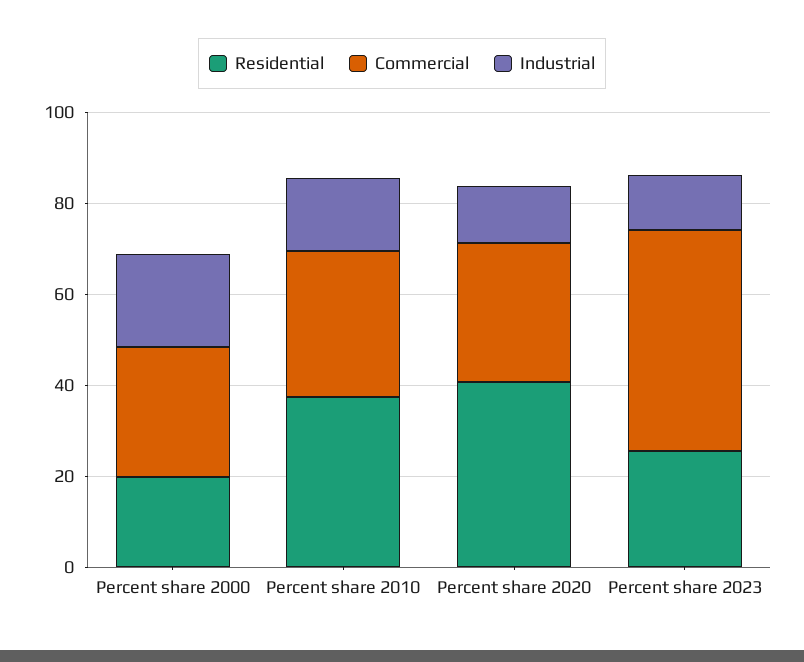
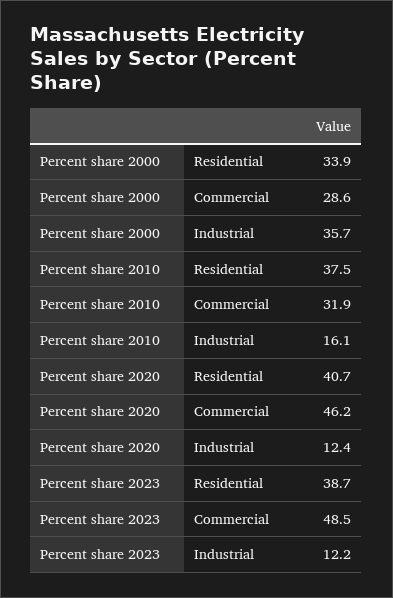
  {
    "Residential": {
-     "Percent share 2000": 20,
+     "Percent share 2000": 33.9,
      "Percent share 2010": 37.5,
      "Percent share 2020": 40.7,
-     "Percent share 2023": 25
+     "Percent share 2023": 38.7
    },
    "Commercial": {
      "Percent share 2000": 28.6,
      "Percent share 2010": 31.9,
-     "Percent share 2020": 30,
+     "Percent share 2020": 46.2,
      "Percent share 2023": 48.5
    },
    "Industrial": {
-     "Percent share 2000": 20,
+     "Percent share 2000": 35.7,
      "Percent share 2010": 16.1,
      "Percent share 2020": 12.4,
      "Percent share 2023": 12.2
    }
  }

